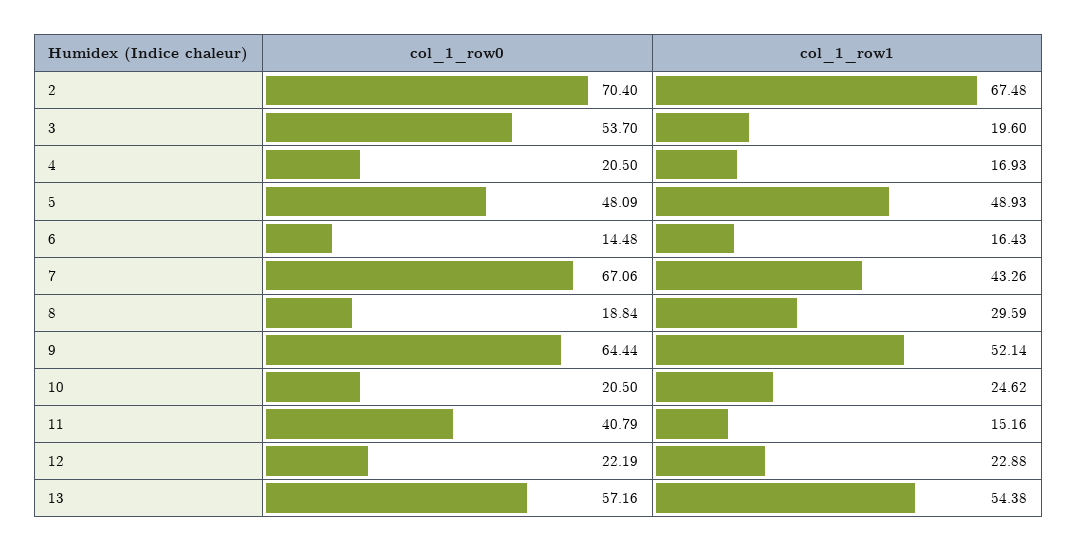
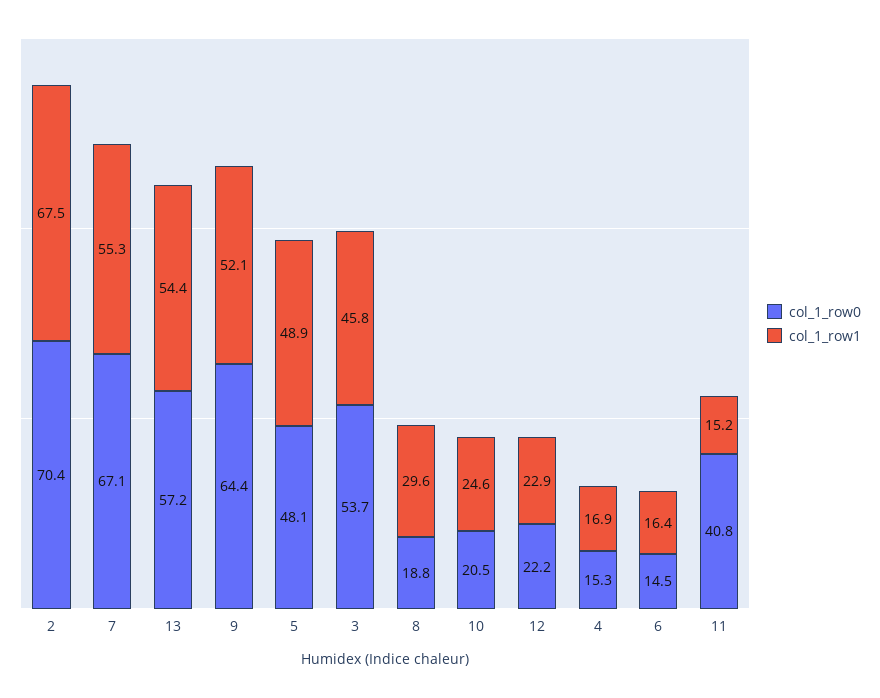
  {
    "col_1_row0": {
      "2": 70.4,
      "3": 53.7,
-     "4": 20.5,
+     "4": 15.3,
      "5": 48.09,
      "6": 14.48,
      "7": 67.06,
      "8": 18.84,
      "9": 64.44,
      "10": 20.5,
      "11": 40.79,
      "12": 22.19,
      "13": 57.16
    },
    "col_1_row1": {
      "2": 67.48,
-     "3": 19.6,
+     "3": 45.8,
      "4": 16.93,
      "5": 48.93,
      "6": 16.43,
-     "7": 43.26,
+     "7": 55.3,
      "8": 29.59,
      "9": 52.14,
      "10": 24.62,
      "11": 15.16,
      "12": 22.88,
      "13": 54.38
    }
  }

